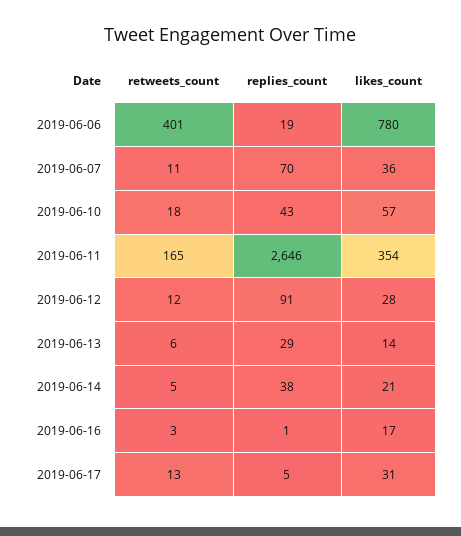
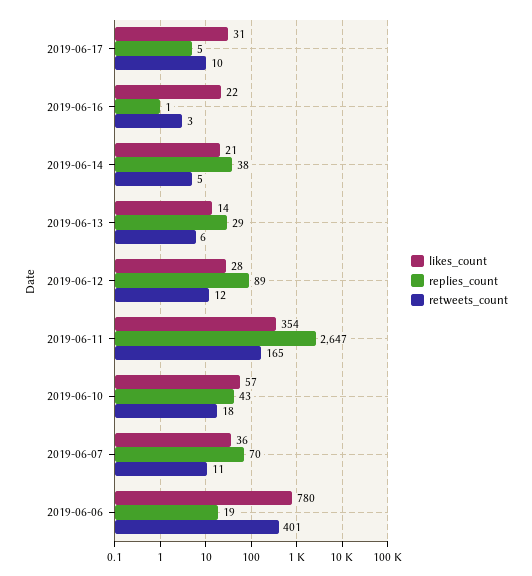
  {
    "retweets_count": {
      "2019-06-06": 401,
      "2019-06-07": 11,
      "2019-06-10": 18,
      "2019-06-11": 165,
      "2019-06-12": 12,
      "2019-06-13": 6,
      "2019-06-14": 5,
      "2019-06-16": 3,
-     "2019-06-17": 13
+     "2019-06-17": 10
    },
    "replies_count": {
      "2019-06-06": 19,
      "2019-06-07": 70,
      "2019-06-10": 43,
-     "2019-06-11": 2646,
+     "2019-06-11": 2647,
-     "2019-06-12": 91,
+     "2019-06-12": 89,
      "2019-06-13": 29,
      "2019-06-14": 38,
      "2019-06-16": 1,
      "2019-06-17": 5
    },
    "likes_count": {
      "2019-06-06": 780,
      "2019-06-07": 36,
      "2019-06-10": 57,
      "2019-06-11": 354,
      "2019-06-12": 28,
      "2019-06-13": 14,
      "2019-06-14": 21,
-     "2019-06-16": 17,
+     "2019-06-16": 22,
      "2019-06-17": 31
    }
  }

